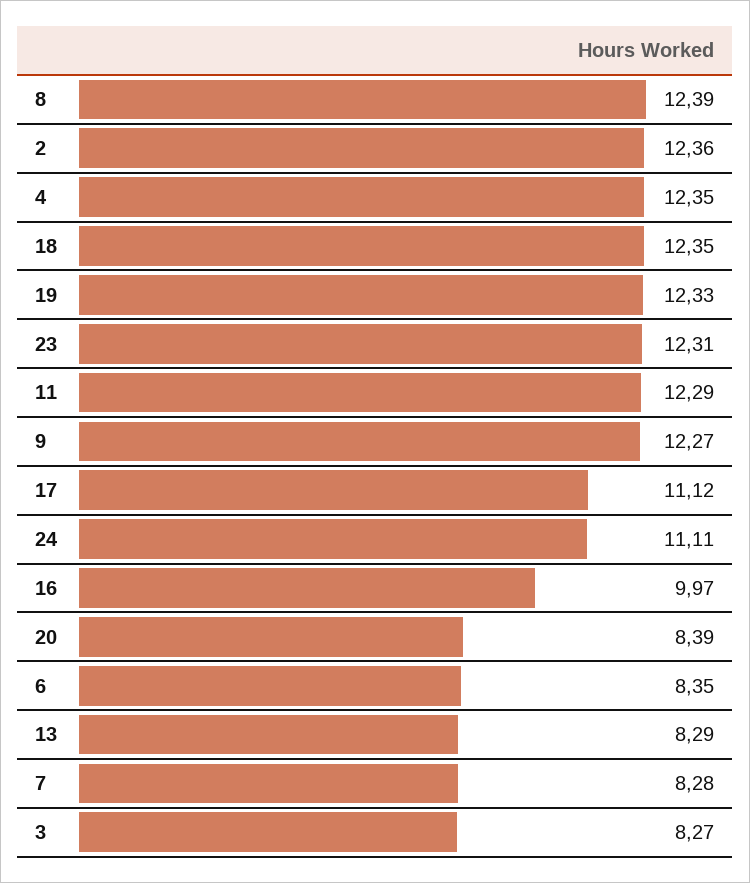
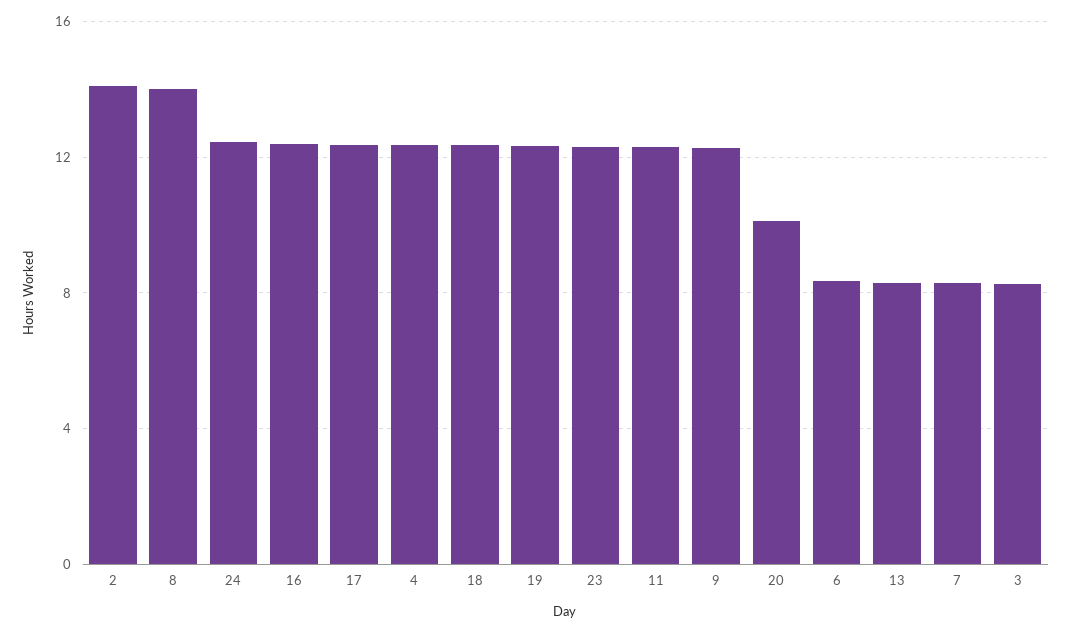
  {
-   "8": 12.39,
+   "8": 14,
-   "2": 12.36,
+   "2": 14,
    "4": 12.35,
    "18": 12.35,
    "19": 12.33,
    "23": 12.31,
    "11": 12.29,
    "9": 12.27,
-   "17": 11.12,
+   "17": 12.5,
-   "24": 11.11,
+   "24": 12.5,
-   "16": 9.97,
+   "16": 12.5,
-   "20": 8.39,
+   "20": 10,
    "6": 8.35,
    "13": 8.29,
    "7": 8.28,
    "3": 8.27
  }

